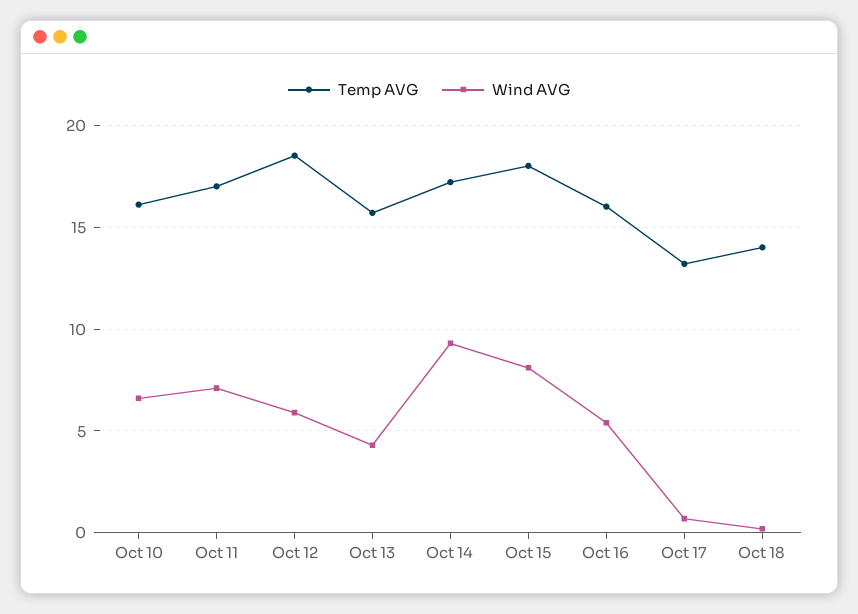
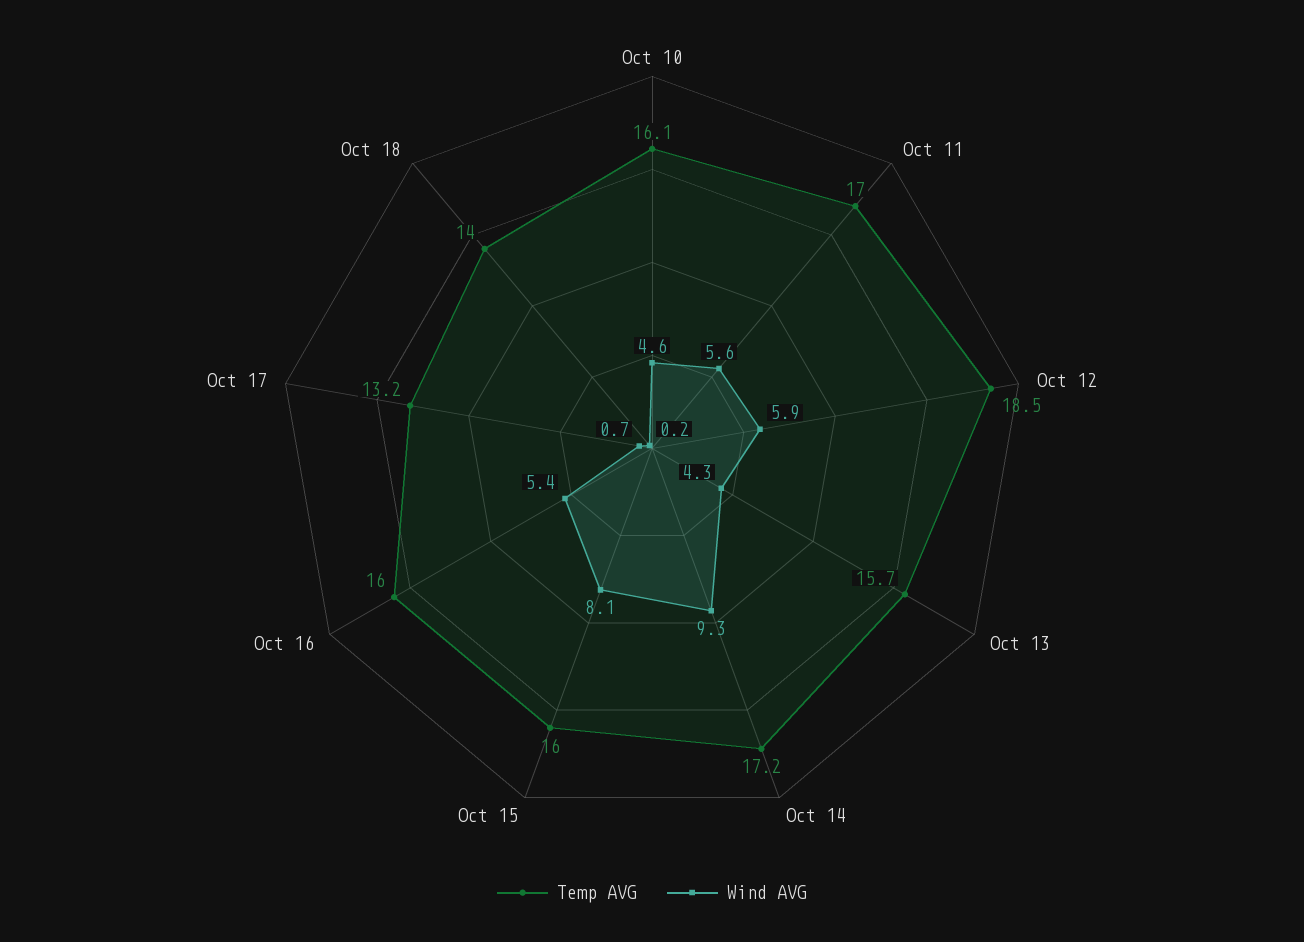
  {
    "Temp AVG": {
      "Oct 10": 16.1,
      "Oct 11": 17,
      "Oct 12": 18.5,
      "Oct 13": 15.7,
      "Oct 14": 17.2,
-     "Oct 15": 18,
+     "Oct 15": 16,
      "Oct 16": 16,
      "Oct 17": 13.2,
      "Oct 18": 14
    },
    "Wind AVG": {
-     "Oct 10": 6.5,
+     "Oct 10": 4.6,
-     "Oct 11": 7,
+     "Oct 11": 5.6,
      "Oct 12": 5.9,
      "Oct 13": 4.3,
      "Oct 14": 9.3,
      "Oct 15": 8.1,
      "Oct 16": 5.4,
      "Oct 17": 0.7,
      "Oct 18": 0.2
    }
  }

